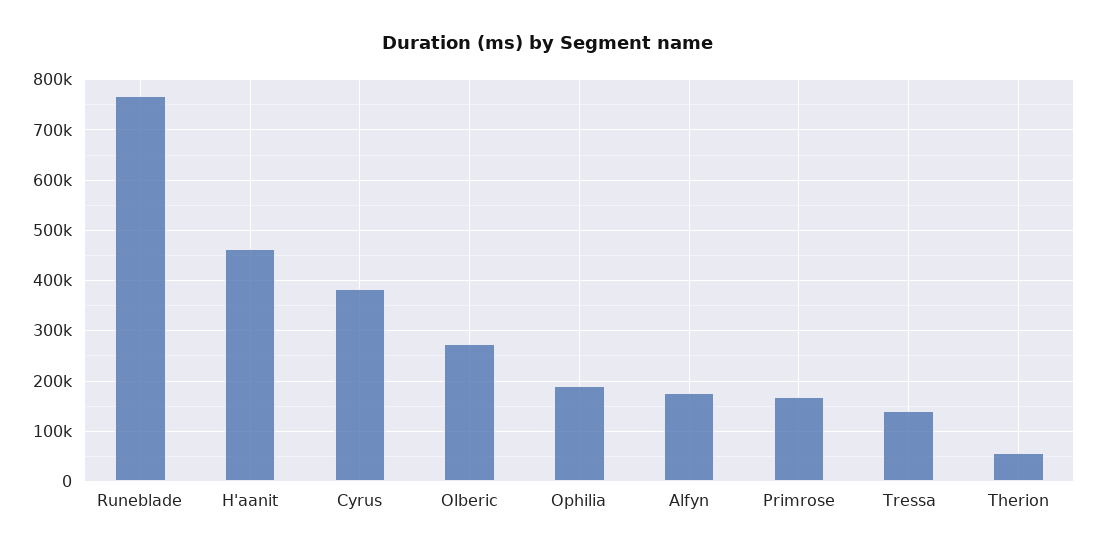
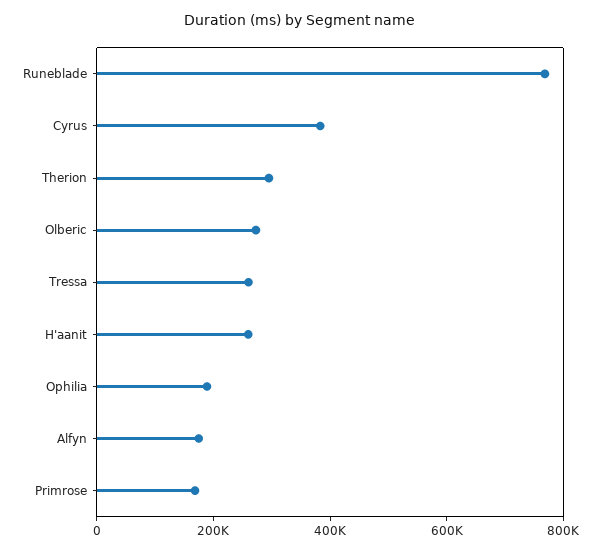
  {
    "Runeblade": 760000,
-   "H'aanit": 460000,
+   "H'aanit": 250000,
    "Cyrus": 380000,
    "Olberic": 280000,
    "Ophilia": 180000,
    "Alfyn": 180000,
    "Primrose": 160000,
-   "Tressa": 140000,
+   "Tressa": 250000,
-   "Therion": 60000
+   "Therion": 300000
  }

